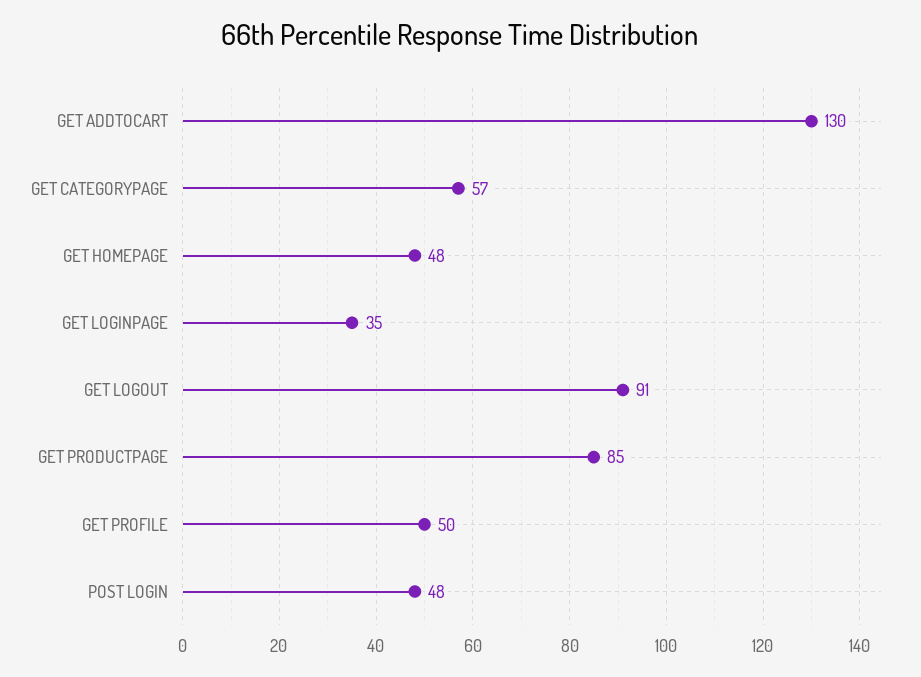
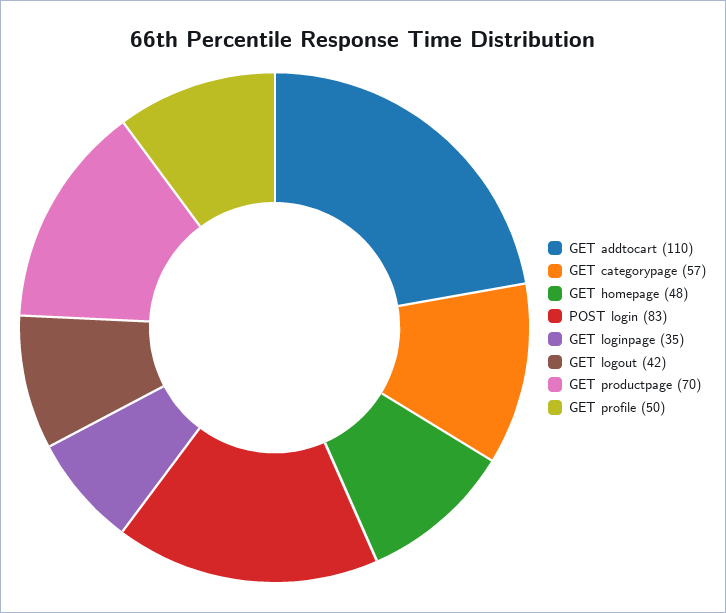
  {
-   "GET ADDTOCART": 130,
+   "GET ADDTOCART": 110,
    "GET CATEGORYPAGE": 57,
    "GET HOMEPAGE": 48,
    "GET LOGINPAGE": 35,
-   "GET LOGOUT": 91,
+   "GET LOGOUT": 42,
-   "GET PRODUCTPAGE": 85,
+   "GET PRODUCTPAGE": 70,
    "GET PROFILE": 50,
-   "POST LOGIN": 48
+   "POST LOGIN": 83
  }

